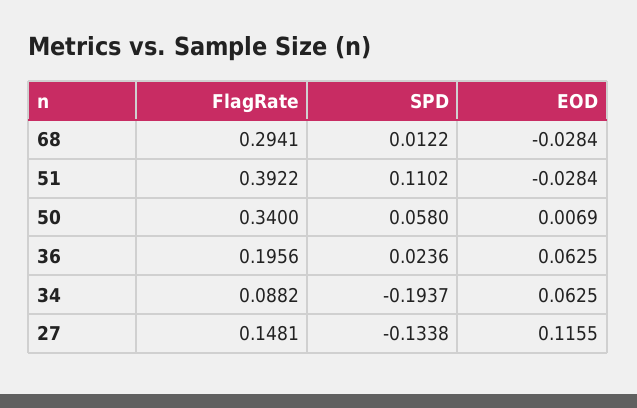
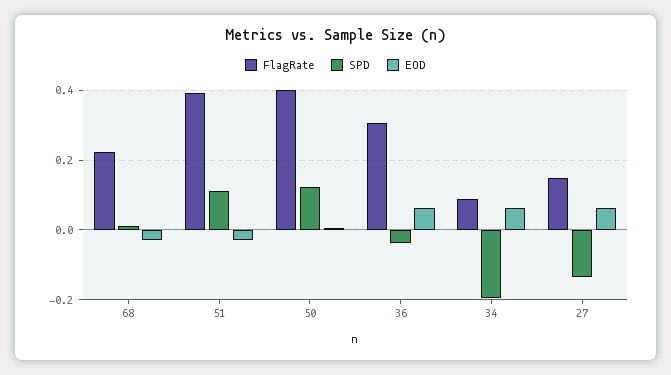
  {
    "FlagRate": {
-     "68": 0.2941,
+     "68": 0.22,
      "51": 0.3922,
-     "50": 0.34,
+     "50": 0.4,
-     "36": 0.1956,
+     "36": 0.3,
      "34": 0.0882,
      "27": 0.1481
    },
    "SPD": {
      "68": 0.0122,
      "51": 0.1102,
-     "50": 0.058,
+     "50": 0.12,
-     "36": 0.0236,
+     "36": -0.04,
      "34": -0.1937,
      "27": -0.1338
    },
    "EOD": {
      "68": -0.0284,
      "51": -0.0284,
      "50": 0.0069,
      "36": 0.0625,
      "34": 0.0625,
-     "27": 0.1155
+     "27": 0.06
    }
  }

